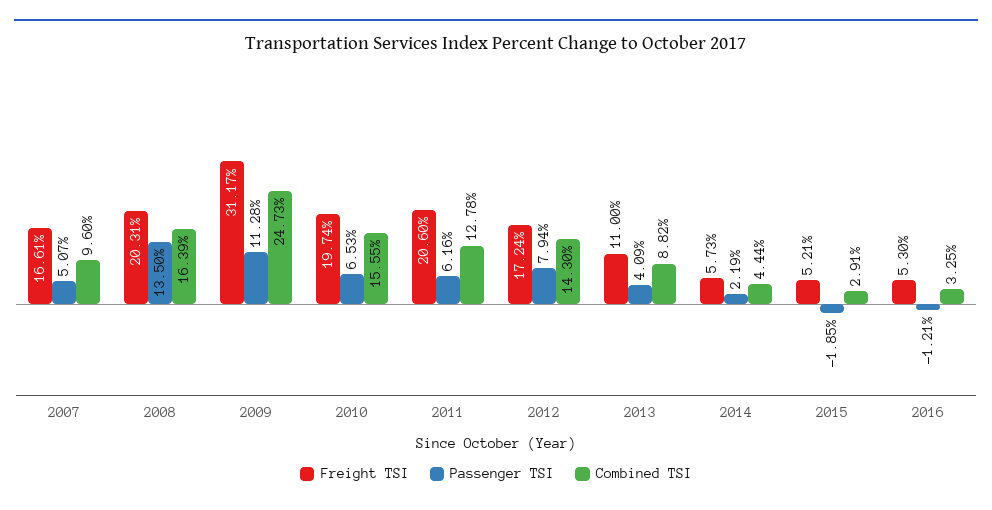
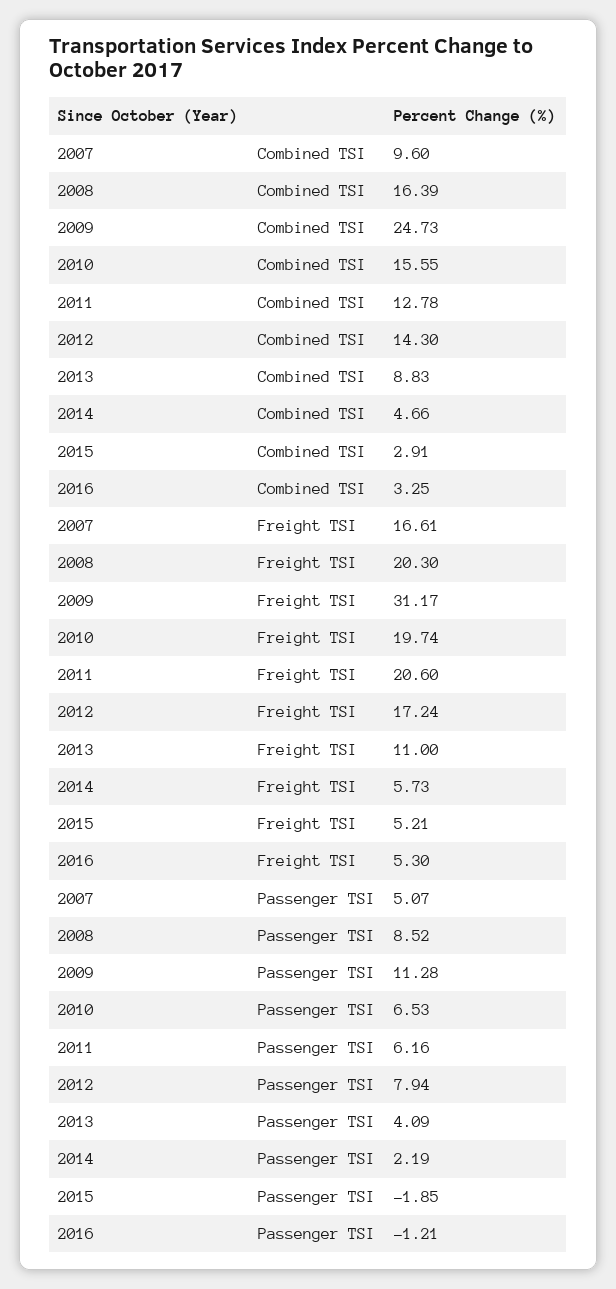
  {
    "Freight TSI": {
      "2007": 16.61,
-     "2008": 20.31,
+     "2008": 20.3,
      "2009": 31.17,
      "2010": 19.74,
      "2011": 20.6,
      "2012": 17.24,
      "2013": 11,
      "2014": 5.73,
      "2015": 5.21,
      "2016": 5.3
    },
    "Passenger TSI": {
      "2007": 5.07,
-     "2008": 13.5,
+     "2008": 8.52,
      "2009": 11.28,
      "2010": 6.53,
      "2011": 6.16,
      "2012": 7.94,
      "2013": 4.09,
      "2014": 2.19,
      "2015": -1.85,
      "2016": -1.21
    },
    "Combined TSI": {
      "2007": 9.6,
      "2008": 16.39,
      "2009": 24.73,
      "2010": 15.55,
      "2011": 12.78,
      "2012": 14.3,
-     "2013": 8.82,
+     "2013": 8.83,
-     "2014": 4.44,
+     "2014": 4.66,
      "2015": 2.91,
      "2016": 3.25
    }
  }

